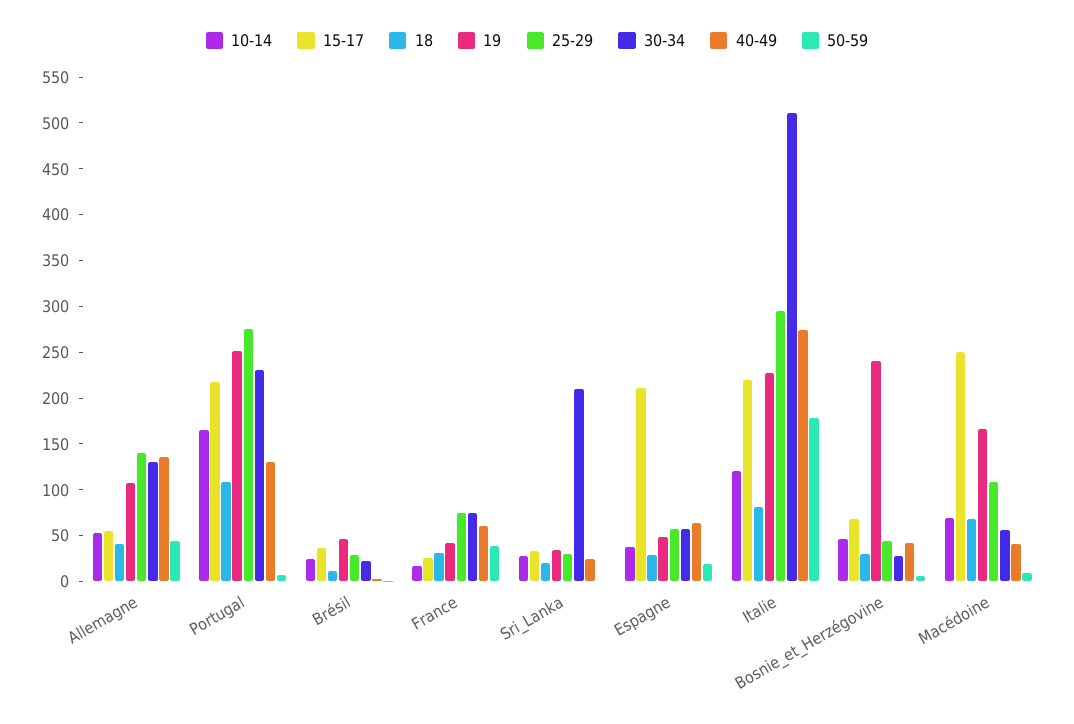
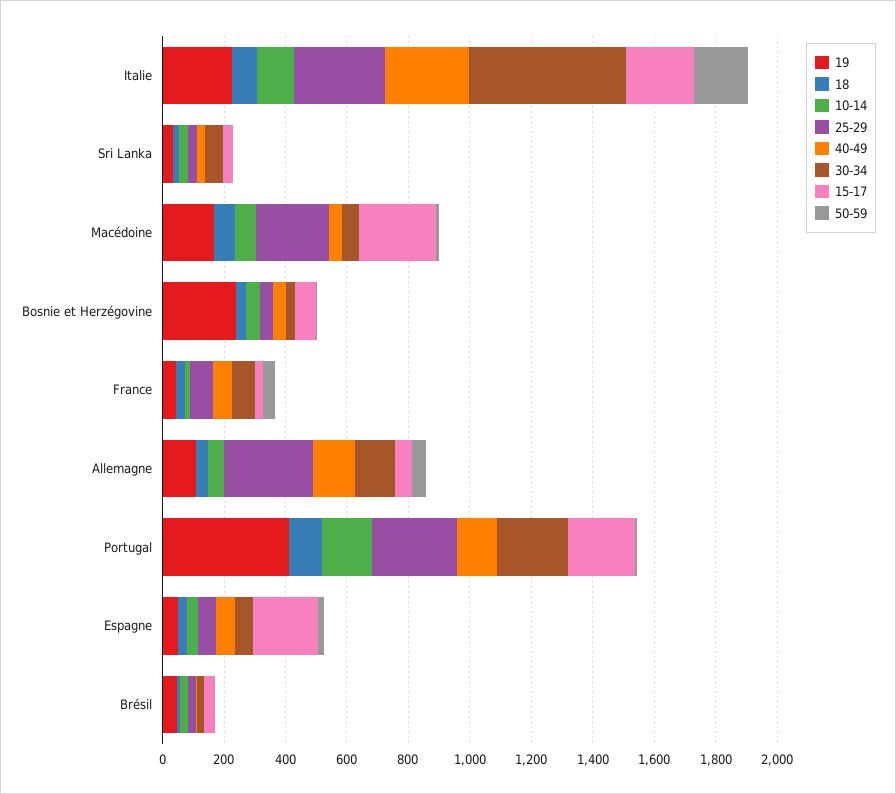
  {
    "10-14": {
      "Allemagne": 50,
      "Portugal": 170,
      "Brésil": 20,
      "France": 20,
      "Sri_Lanka": 30,
      "Espagne": 40,
      "Italie": 120,
      "Bosnie_et_Herzégovine": 50,
      "Macédoine": 70
    },
    "15-17": {
      "Allemagne": 60,
      "Portugal": 220,
      "Brésil": 40,
      "France": 30,
      "Sri_Lanka": 30,
      "Espagne": 210,
      "Italie": 220,
      "Bosnie_et_Herzégovine": 70,
      "Macédoine": 250
    },
    "18": {
      "Allemagne": 40,
      "Portugal": 110,
      "Brésil": 10,
      "France": 30,
      "Sri_Lanka": 20,
      "Espagne": 30,
      "Italie": 80,
      "Bosnie_et_Herzégovine": 30,
      "Macédoine": 70
    },
    "19": {
      "Allemagne": 110,
-     "Portugal": 250,
+     "Portugal": 400,
      "Brésil": 50,
      "France": 40,
      "Sri_Lanka": 30,
      "Espagne": 50,
      "Italie": 230,
      "Bosnie_et_Herzégovine": 240,
      "Macédoine": 170
    },
    "25-29": {
-     "Allemagne": 140,
+     "Allemagne": 300,
      "Portugal": 280,
      "Brésil": 30,
      "France": 80,
      "Sri_Lanka": 30,
      "Espagne": 60,
      "Italie": 300,
      "Bosnie_et_Herzégovine": 40,
-     "Macédoine": 110
+     "Macédoine": 250
    },
    "30-34": {
      "Allemagne": 130,
      "Portugal": 230,
      "Brésil": 20,
      "France": 80,
-     "Sri_Lanka": 210,
+     "Sri_Lanka": 50,
      "Espagne": 60,
      "Italie": 510,
      "Bosnie_et_Herzégovine": 30,
      "Macédoine": 60
    },
    "40-49": {
      "Allemagne": 140,
      "Portugal": 130,
      "Brésil": 0,
      "France": 60,
      "Sri_Lanka": 30,
      "Espagne": 60,
      "Italie": 270,
      "Bosnie_et_Herzégovine": 40,
      "Macédoine": 40
    },
    "50-59": {
      "Allemagne": 40,
      "Portugal": 10,
      "Brésil": 0,
      "France": 40,
      "Sri_Lanka": 0,
      "Espagne": 20,
      "Italie": 180,
      "Bosnie_et_Herzégovine": 10,
      "Macédoine": 10
    }
  }

